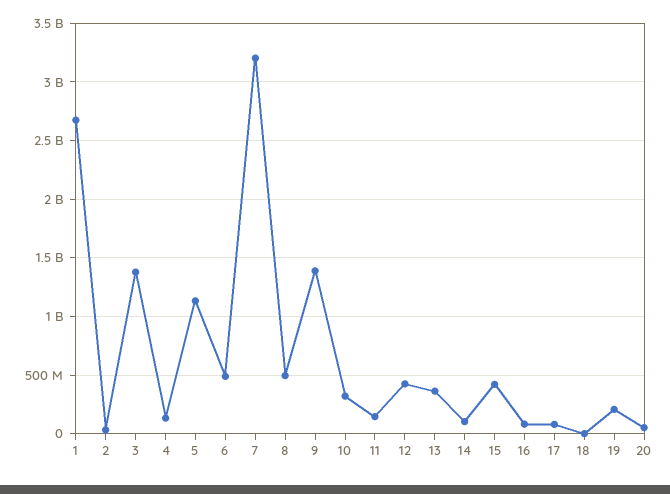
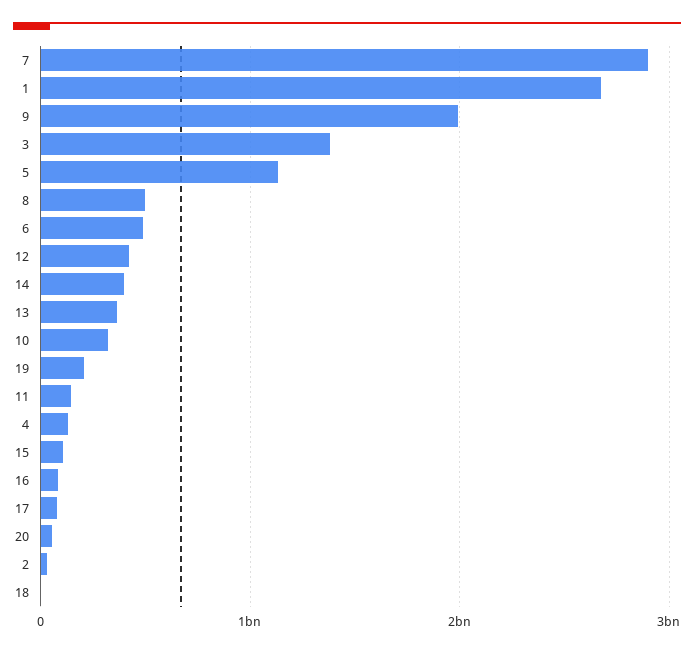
  {
    "1": 2700000000,
    "2": 0,
    "3": 1400000000,
    "4": 100000000,
    "5": 1100000000,
    "6": 500000000,
-   "7": 3200000000,
+   "7": 2900000000,
    "8": 500000000,
-   "9": 1400000000,
+   "9": 2000000000,
    "10": 300000000,
    "11": 100000000,
    "12": 400000000,
    "13": 400000000,
-   "14": 100000000,
+   "14": 400000000,
-   "15": 400000000,
+   "15": 100000000,
    "16": 100000000,
    "17": 100000000,
    "18": 0,
    "19": 200000000,
    "20": 100000000
  }

